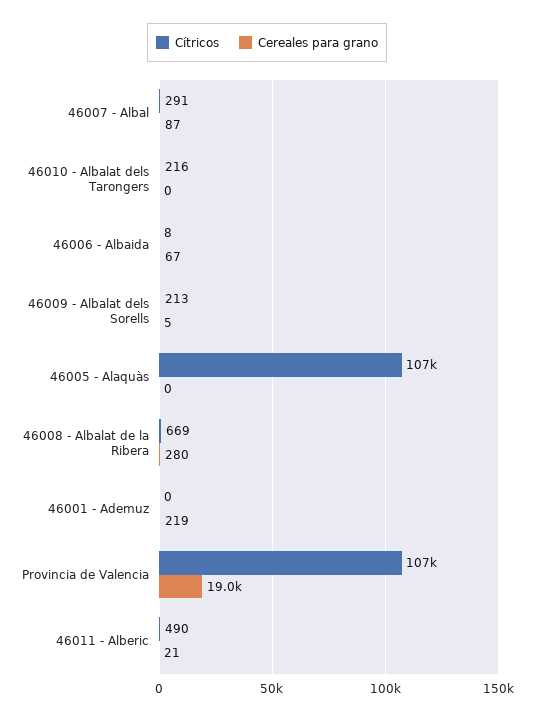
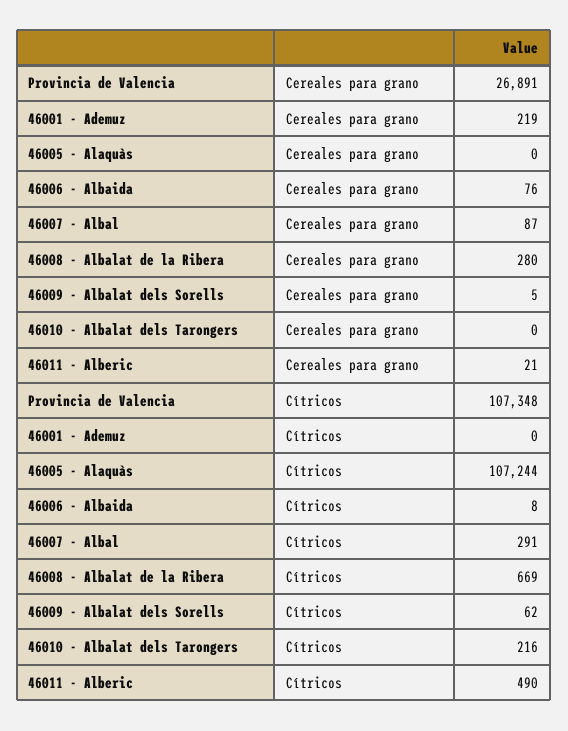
  {
    "Cítricos": {
      "46007 - Albal": 291,
      "46010 - Albalat dels Tarongers": 216,
      "46006 - Albaida": 8,
-     "46009 - Albalat dels Sorells": 213,
+     "46009 - Albalat dels Sorells": 62,
      "46005 - Alaquàs": 107244,
      "46008 - Albalat de la Ribera": 669,
      "46001 - Ademuz": 0,
      "Provincia de Valencia": 107348,
      "46011 - Alberic": 490
    },
    "Cereales para grano": {
      "46007 - Albal": 87,
      "46010 - Albalat dels Tarongers": 0,
-     "46006 - Albaida": 67,
+     "46006 - Albaida": 76,
      "46009 - Albalat dels Sorells": 5,
      "46005 - Alaquàs": 0,
      "46008 - Albalat de la Ribera": 280,
      "46001 - Ademuz": 219,
-     "Provincia de Valencia": 19000,
+     "Provincia de Valencia": 26891,
      "46011 - Alberic": 21
    }
  }

